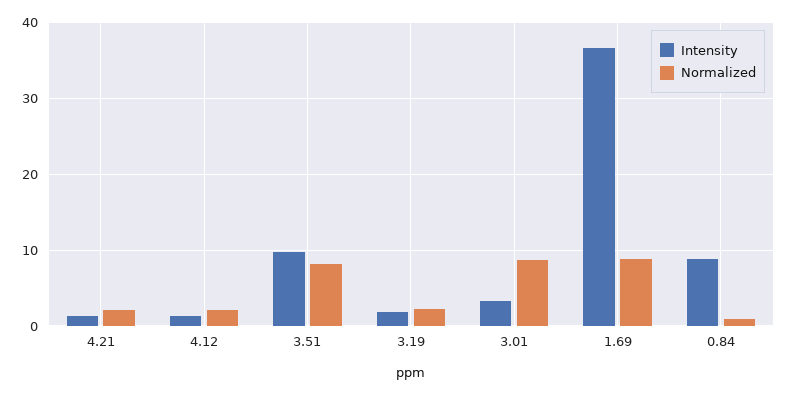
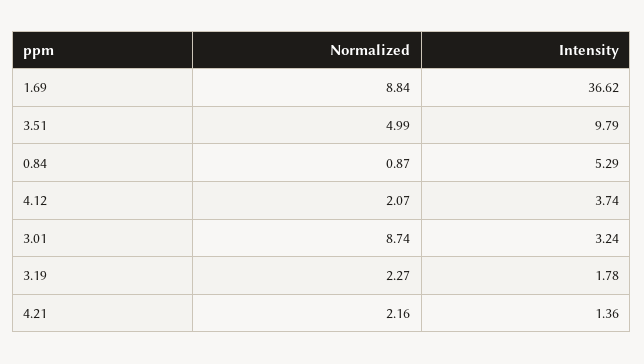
  {
    "Intensity": {
      "4.21": 1.36,
-     "4.12": 1,
+     "4.12": 3.74,
      "3.51": 9.79,
      "3.19": 1.78,
      "3.01": 3.24,
      "1.69": 36.62,
-     "0.84": 9
+     "0.84": 5.29
    },
    "Normalized": {
      "4.21": 2.16,
      "4.12": 2.07,
-     "3.51": 8,
+     "3.51": 4.99,
      "3.19": 2.27,
      "3.01": 8.74,
      "1.69": 8.84,
      "0.84": 0.87
    }
  }

